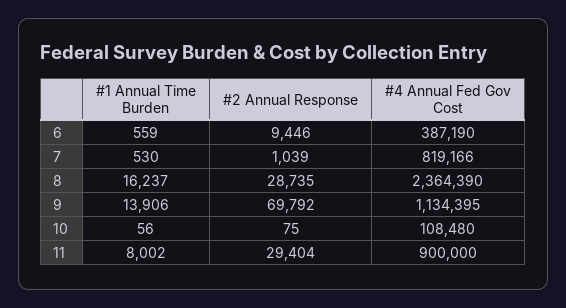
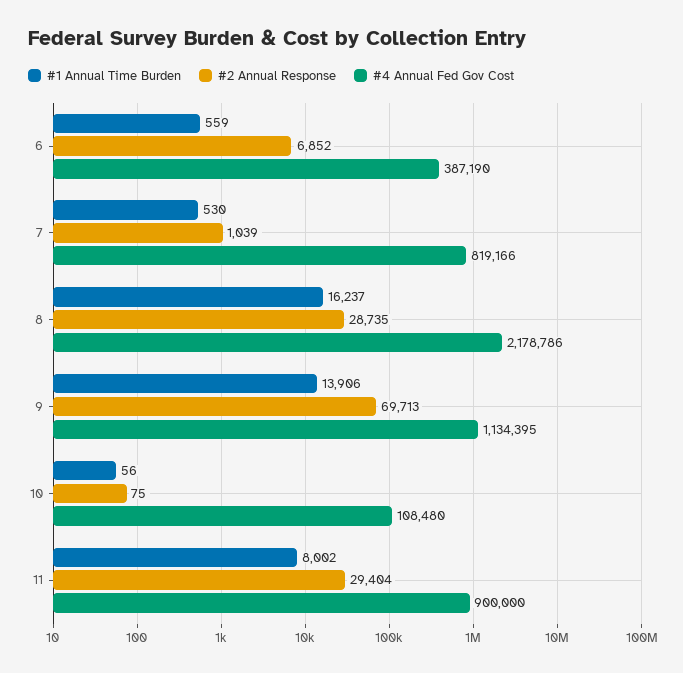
  {
    "#1 Annual Time Burden": {
      "6": 559,
      "7": 530,
      "8": 16237,
      "9": 13906,
      "10": 56,
      "11": 8002
    },
    "#2 Annual Response": {
-     "6": 9446,
+     "6": 6852,
      "7": 1039,
      "8": 28735,
-     "9": 69792,
+     "9": 69713,
      "10": 75,
      "11": 29404
    },
    "#4 Annual Fed Gov Cost": {
      "6": 387190,
      "7": 819166,
-     "8": 2364390,
+     "8": 2178786,
      "9": 1134395,
      "10": 108480,
      "11": 900000
    }
  }

